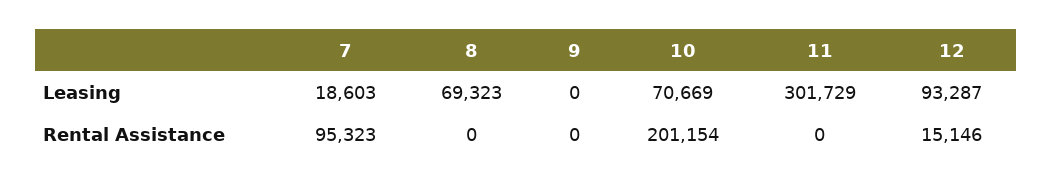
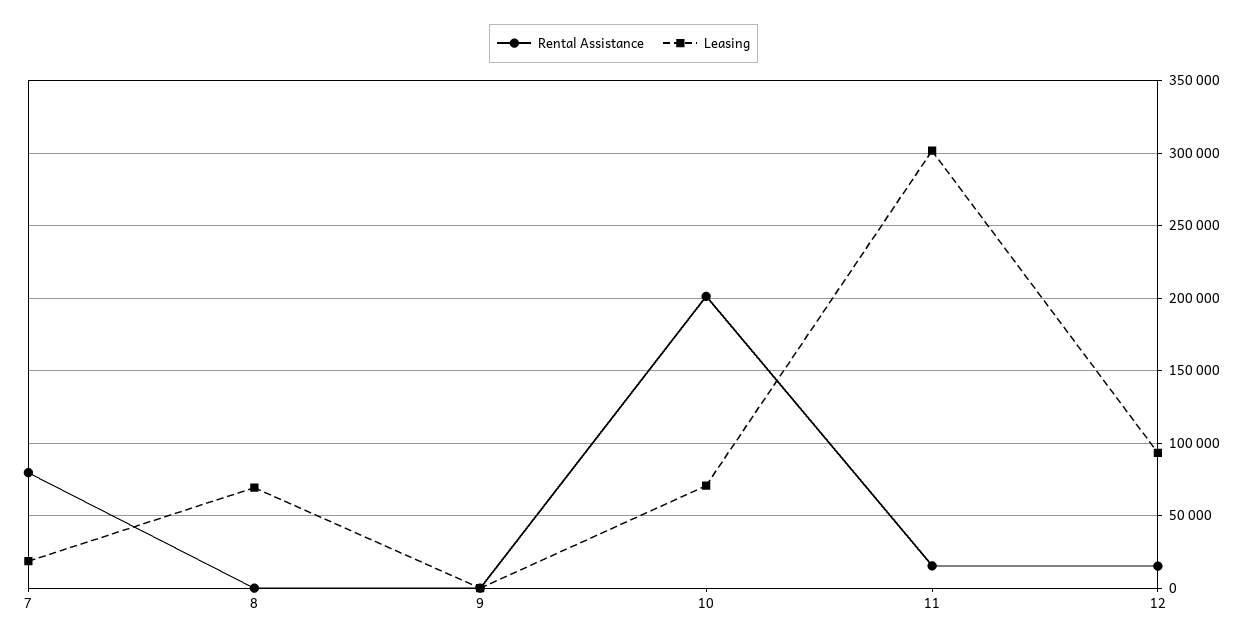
  {
    "Leasing": {
      "7": 18603,
      "8": 69323,
      "9": 0,
      "10": 70669,
      "11": 301729,
      "12": 93287
    },
    "Rental Assistance": {
-     "7": 95323,
+     "7": 80000,
      "8": 0,
      "9": 0,
      "10": 201154,
-     "11": 0,
+     "11": 15000,
      "12": 15146
    }
  }

